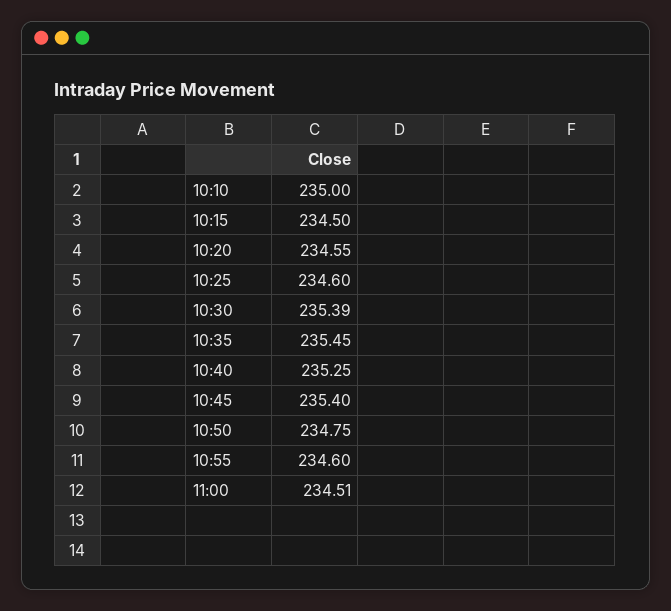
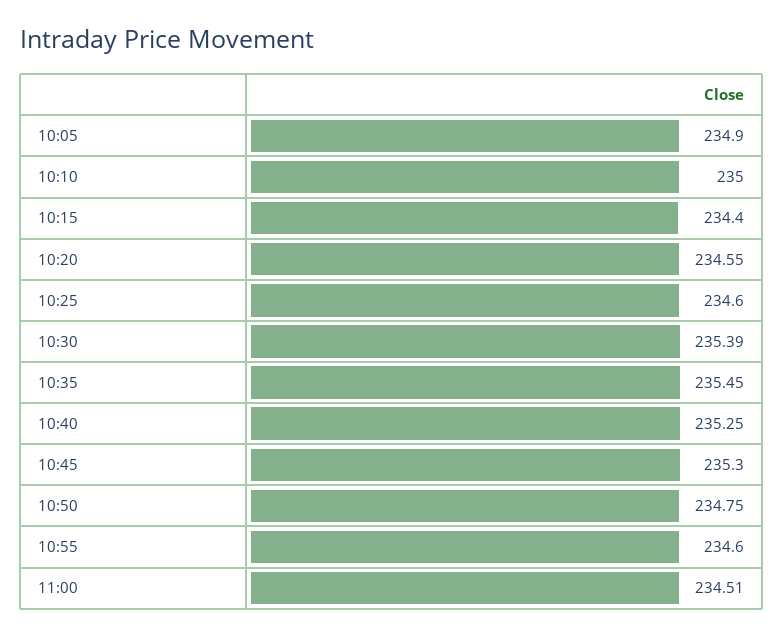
  {
    "10:10": 235,
-   "10:15": 234.5,
+   "10:15": 234.4,
    "10:20": 234.55,
    "10:25": 234.6,
    "10:30": 235.39,
    "10:35": 235.45,
    "10:40": 235.25,
-   "10:45": 235.4,
+   "10:45": 235.3,
    "10:50": 234.75,
    "10:55": 234.6,
-   "11:00": 234.51
+   "11:00": 234.51,
+   "10:05": 234.9
  }

